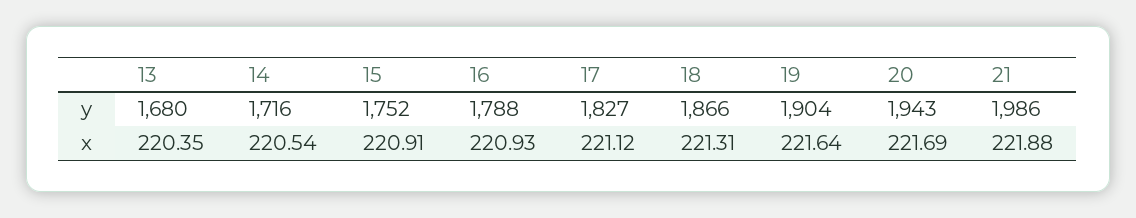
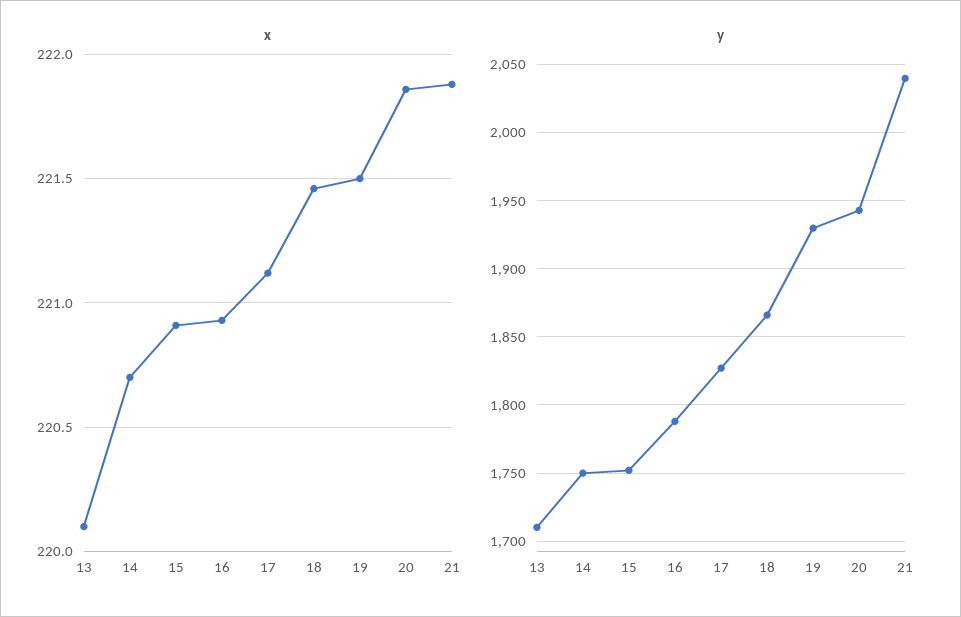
  {
    "y": {
-     "13": 1680,
+     "13": 1710,
-     "14": 1716,
+     "14": 1750,
      "15": 1752,
      "16": 1788,
      "17": 1827,
      "18": 1866,
-     "19": 1904,
+     "19": 1930,
      "20": 1943,
-     "21": 1986
+     "21": 2040
    },
    "x": {
-     "13": 220.35,
+     "13": 220.1,
-     "14": 220.54,
+     "14": 220.7,
      "15": 220.91,
      "16": 220.93,
      "17": 221.12,
-     "18": 221.31,
+     "18": 221.45,
-     "19": 221.64,
+     "19": 221.5,
-     "20": 221.69,
+     "20": 221.85,
      "21": 221.88
    }
  }

